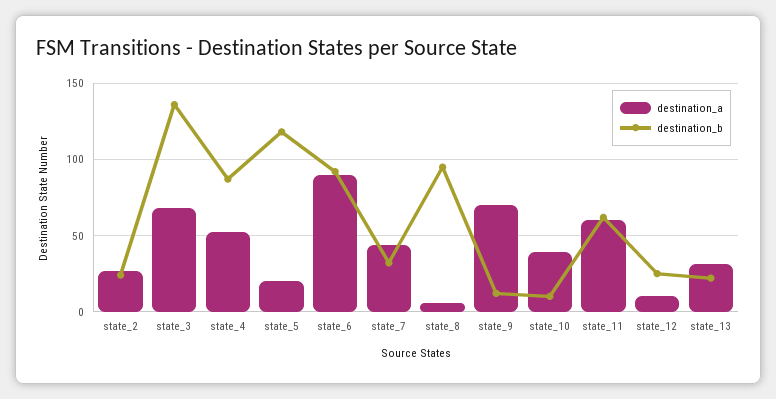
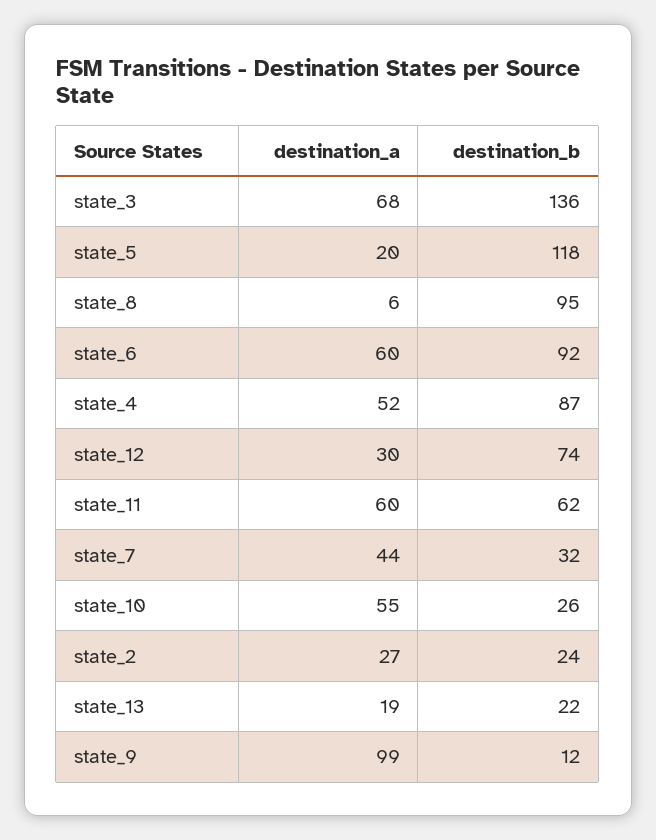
  {
    "destination_a": {
      "state_2": 27,
      "state_3": 68,
      "state_4": 52,
      "state_5": 20,
-     "state_6": 90,
+     "state_6": 60,
      "state_7": 44,
      "state_8": 6,
-     "state_9": 70,
+     "state_9": 99,
-     "state_10": 40,
+     "state_10": 55,
      "state_11": 60,
-     "state_12": 10,
+     "state_12": 30,
-     "state_13": 30
+     "state_13": 19
    },
    "destination_b": {
      "state_2": 24,
      "state_3": 136,
      "state_4": 87,
      "state_5": 118,
      "state_6": 92,
      "state_7": 32,
      "state_8": 95,
      "state_9": 12,
-     "state_10": 10,
+     "state_10": 26,
      "state_11": 62,
-     "state_12": 25,
+     "state_12": 74,
      "state_13": 22
    }
  }

